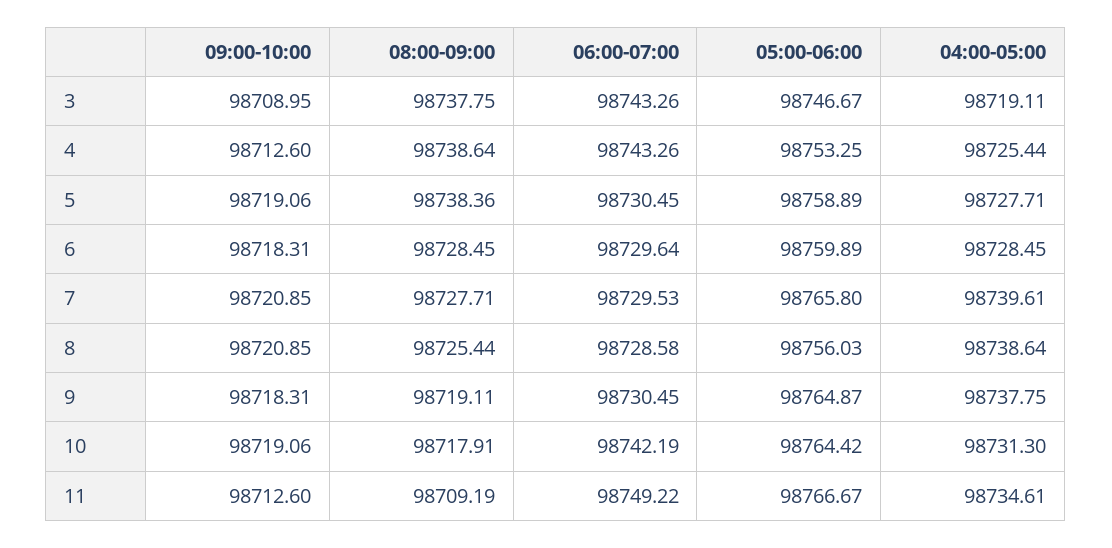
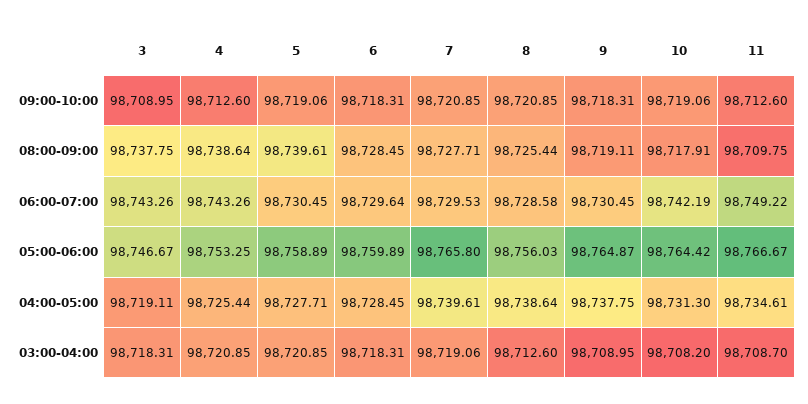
  {
    "09:00-10:00": {
      "3": 98708.95,
      "4": 98712.6,
      "5": 98719.06,
      "6": 98718.31,
      "7": 98720.85,
      "8": 98720.85,
      "9": 98718.31,
      "10": 98719.06,
      "11": 98712.6
    },
    "08:00-09:00": {
      "3": 98737.75,
      "4": 98738.64,
-     "5": 98738.36,
+     "5": 98739.61,
      "6": 98728.45,
      "7": 98727.71,
      "8": 98725.44,
      "9": 98719.11,
      "10": 98717.91,
-     "11": 98709.19
+     "11": 98709.75
    },
    "06:00-07:00": {
      "3": 98743.26,
      "4": 98743.26,
      "5": 98730.45,
      "6": 98729.64,
      "7": 98729.53,
      "8": 98728.58,
      "9": 98730.45,
      "10": 98742.19,
      "11": 98749.22
    },
    "05:00-06:00": {
      "3": 98746.67,
      "4": 98753.25,
      "5": 98758.89,
      "6": 98759.89,
      "7": 98765.8,
      "8": 98756.03,
      "9": 98764.87,
      "10": 98764.42,
      "11": 98766.67
    },
    "04:00-05:00": {
      "3": 98719.11,
      "4": 98725.44,
      "5": 98727.71,
      "6": 98728.45,
      "7": 98739.61,
      "8": 98738.64,
      "9": 98737.75,
      "10": 98731.3,
      "11": 98734.61
-   }
+   },
+   "03:00-04:00": {
+     "3": 98718.31,
+     "4": 98720.85,
+     "5": 98720.85,
+     "6": 98718.31,
+     "7": 98719.06,
+     "8": 98712.6,
+     "9": 98708.95,
+     "10": 98708.2,
+     "11": 98708.7
+   }
  }

